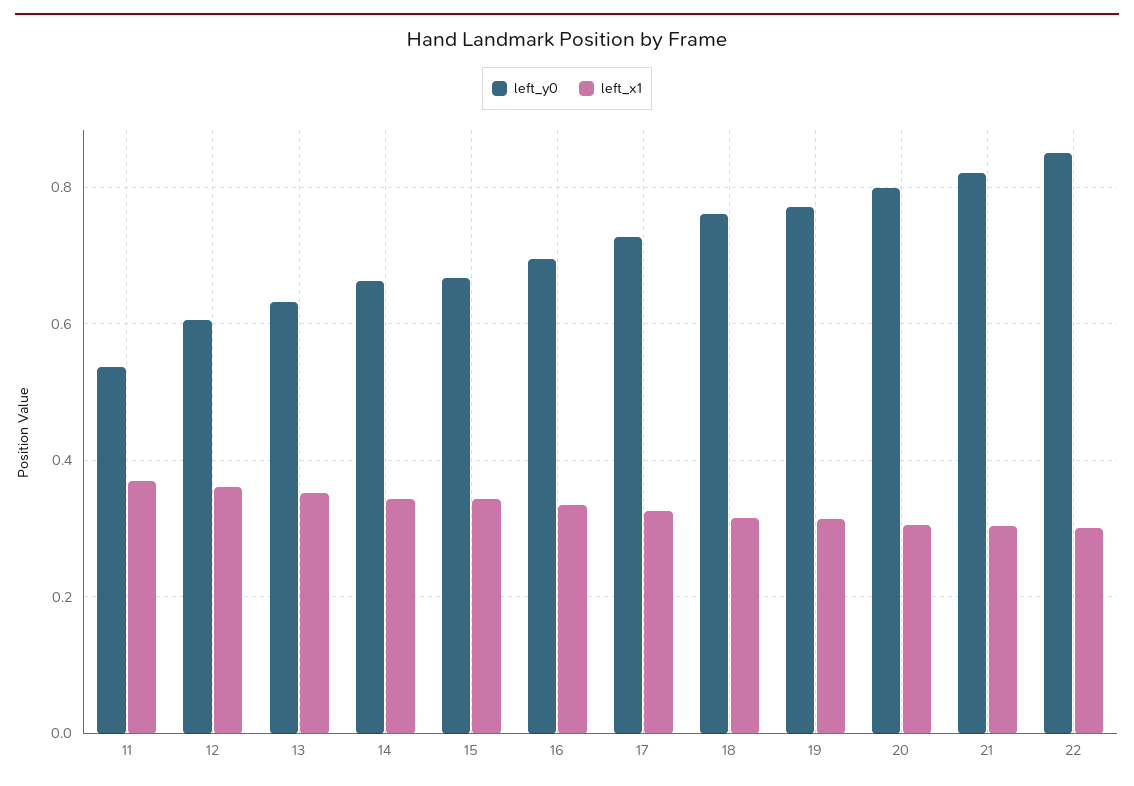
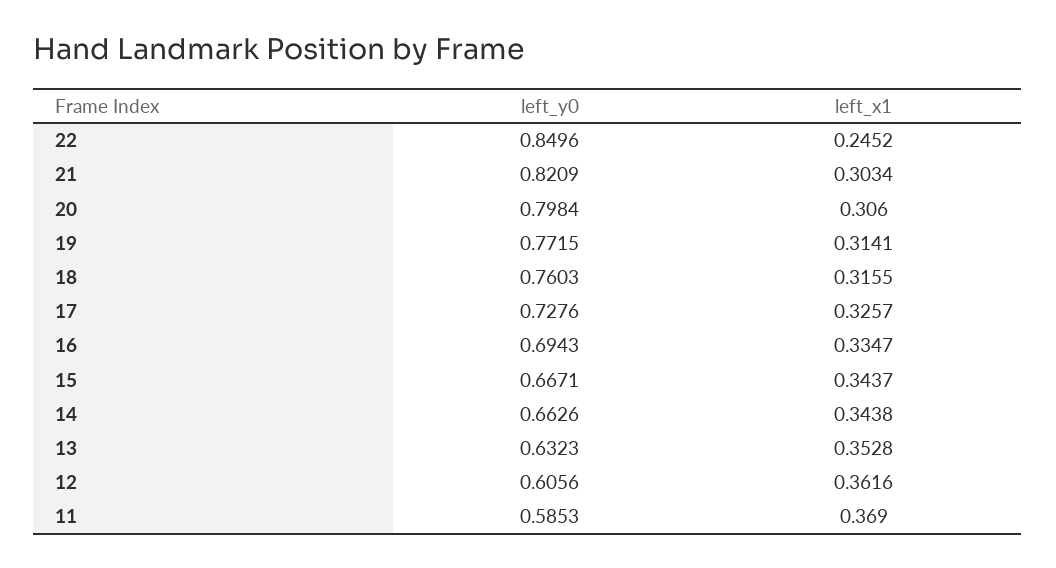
  {
    "left_y0": {
-     "11": 0.54,
+     "11": 0.5853,
      "12": 0.6056,
      "13": 0.6323,
      "14": 0.6626,
      "15": 0.6671,
      "16": 0.6943,
      "17": 0.7276,
      "18": 0.7603,
      "19": 0.7715,
      "20": 0.7984,
      "21": 0.8209,
      "22": 0.8496
    },
    "left_x1": {
      "11": 0.369,
      "12": 0.3616,
      "13": 0.3528,
      "14": 0.3438,
      "15": 0.3437,
      "16": 0.3347,
      "17": 0.3257,
      "18": 0.3155,
      "19": 0.3141,
      "20": 0.306,
      "21": 0.3034,
-     "22": 0.3
+     "22": 0.2452
    }
  }

